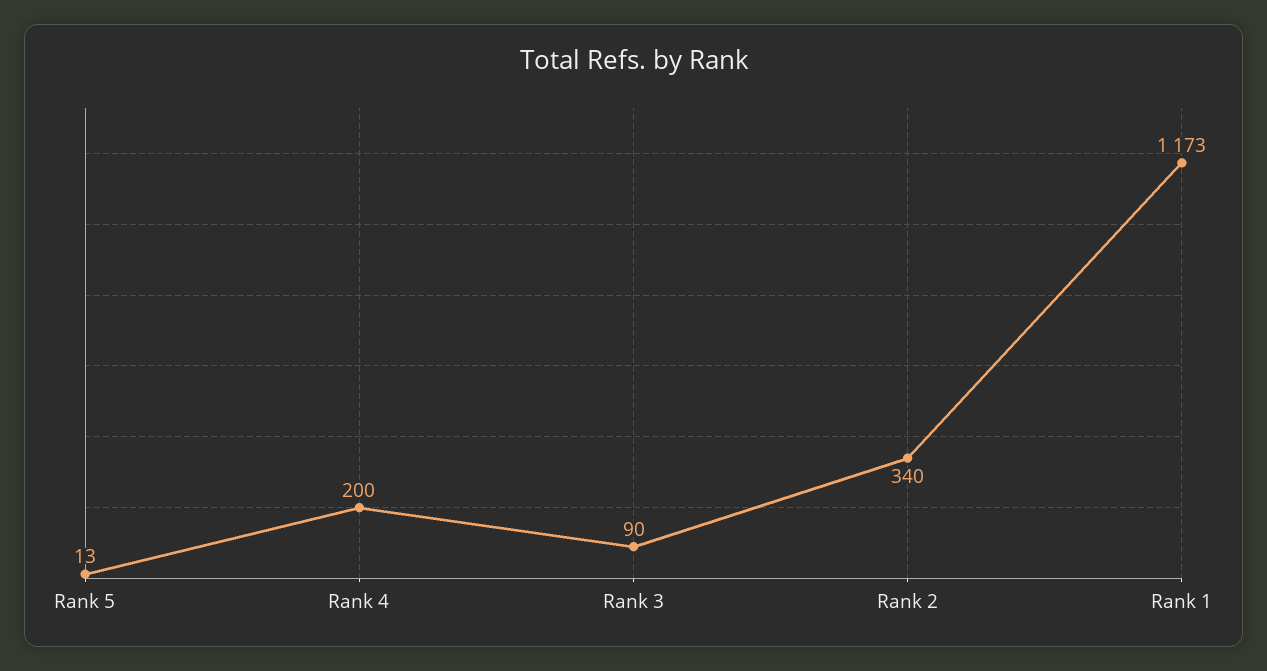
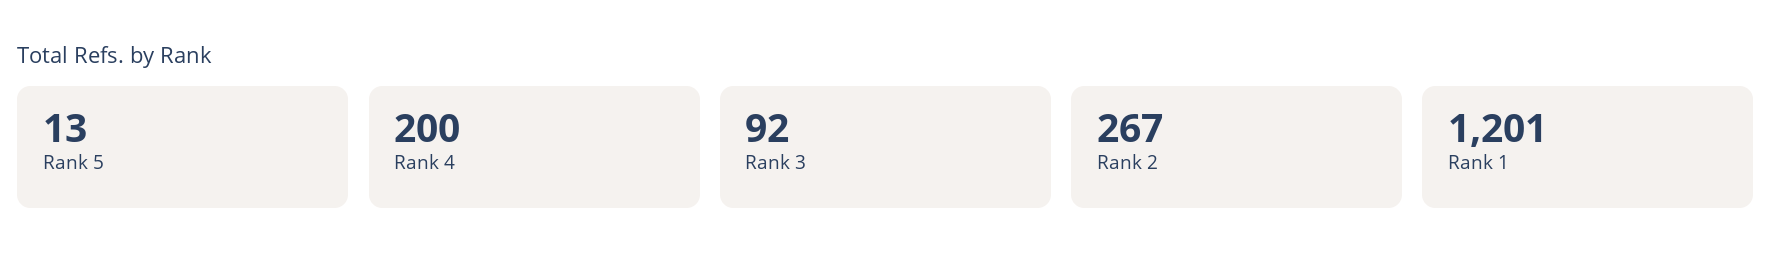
  {
    "Rank 5": 13,
    "Rank 4": 200,
-   "Rank 3": 90,
+   "Rank 3": 92,
-   "Rank 2": 340,
+   "Rank 2": 267,
-   "Rank 1": 1173
+   "Rank 1": 1201
  }

